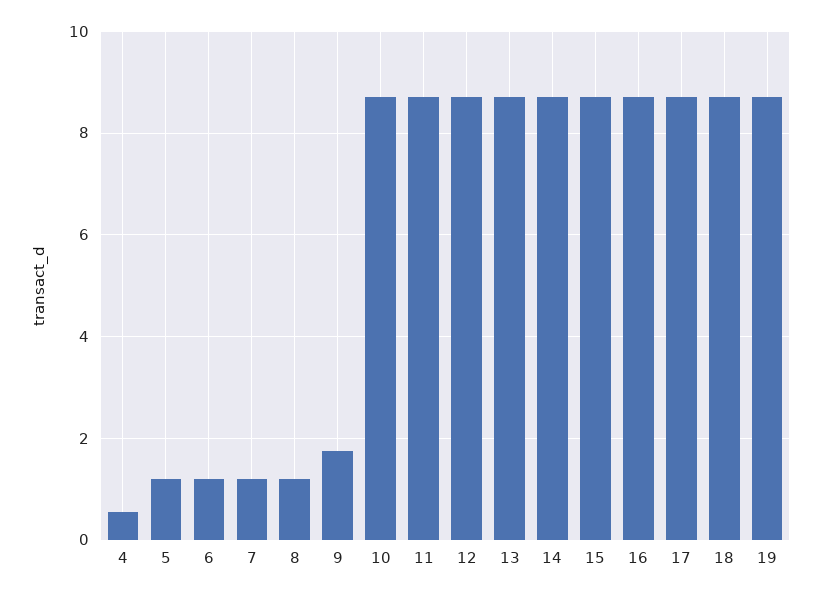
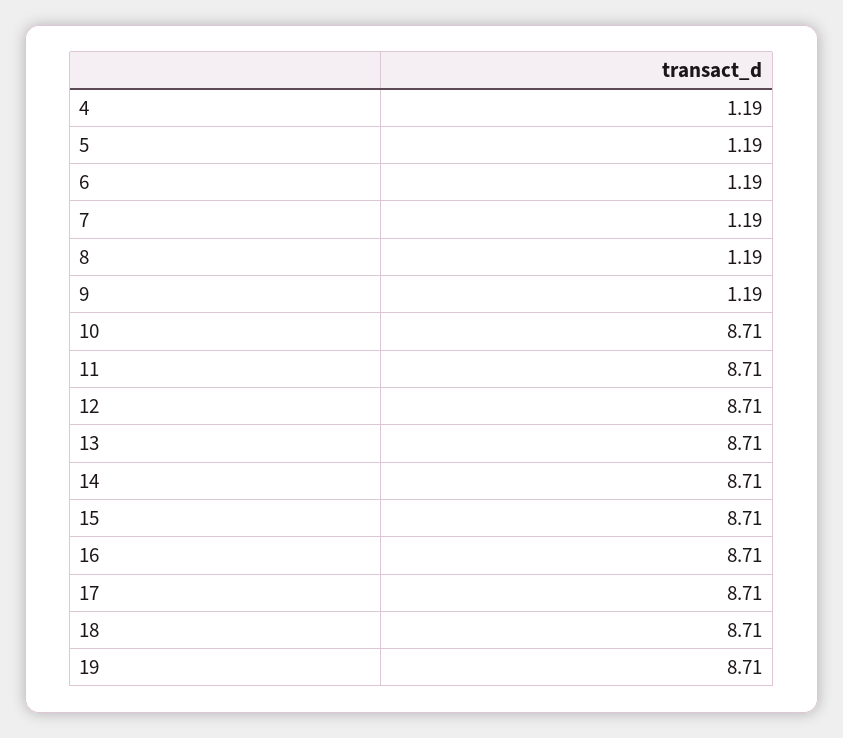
  {
-   "4": 0.6,
+   "4": 1.19,
    "5": 1.19,
    "6": 1.19,
    "7": 1.19,
    "8": 1.19,
-   "9": 1.8,
+   "9": 1.19,
    "10": 8.71,
    "11": 8.71,
    "12": 8.71,
    "13": 8.71,
    "14": 8.71,
    "15": 8.71,
    "16": 8.71,
    "17": 8.71,
    "18": 8.71,
    "19": 8.71
  }

